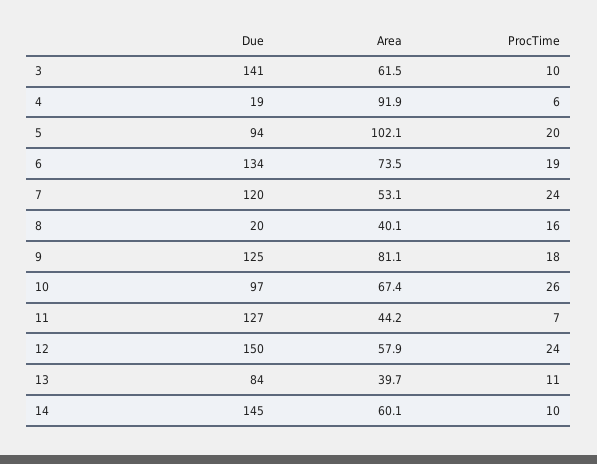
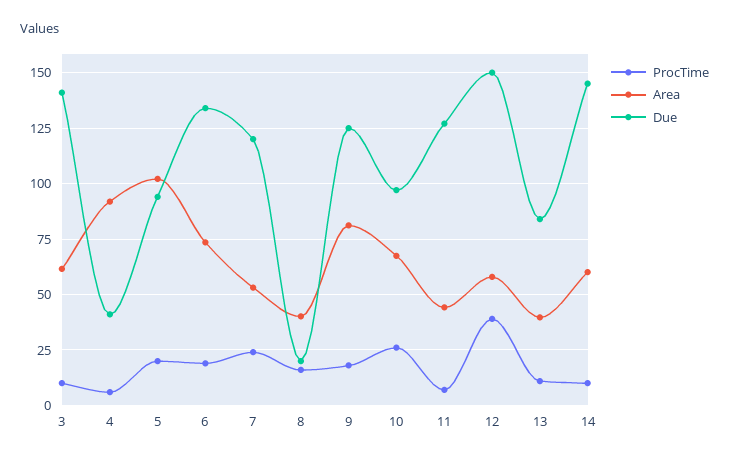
  {
    "Due": {
      "3": 141,
-     "4": 19,
+     "4": 40,
      "5": 94,
      "6": 134,
      "7": 120,
      "8": 20,
      "9": 125,
      "10": 97,
      "11": 127,
      "12": 150,
      "13": 84,
      "14": 145
    },
    "Area": {
      "3": 61.5,
      "4": 91.9,
      "5": 102.1,
      "6": 73.5,
      "7": 53.1,
      "8": 40.1,
      "9": 81.1,
      "10": 67.4,
      "11": 44.2,
      "12": 57.9,
      "13": 39.7,
      "14": 60.1
    },
    "ProcTime": {
      "3": 10,
      "4": 6,
      "5": 20,
      "6": 19,
      "7": 24,
      "8": 16,
      "9": 18,
      "10": 26,
      "11": 7,
-     "12": 24,
+     "12": 40,
      "13": 11,
      "14": 10
    }
  }

